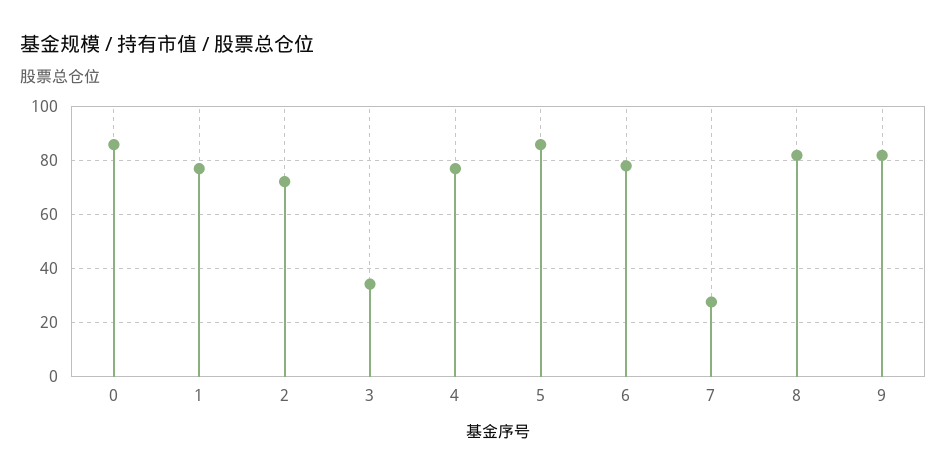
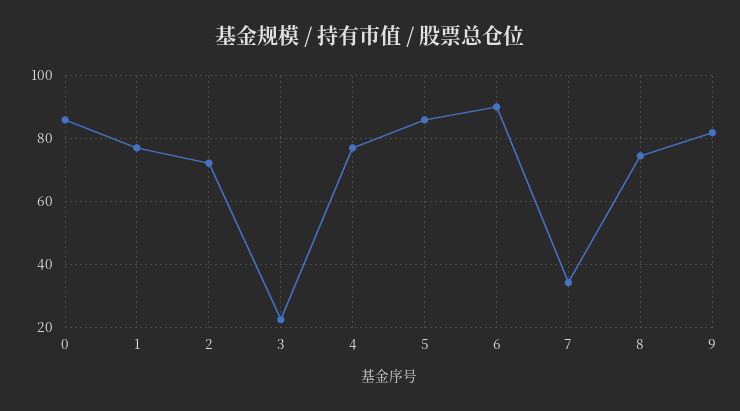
  {
    "0": 86,
    "1": 76,
    "2": 72,
-   "3": 35,
+   "3": 22,
    "4": 76,
    "5": 86,
-   "6": 77.5,
+   "6": 90,
-   "7": 27.5,
+   "7": 34,
-   "8": 82.5,
+   "8": 74,
    "9": 82
  }

